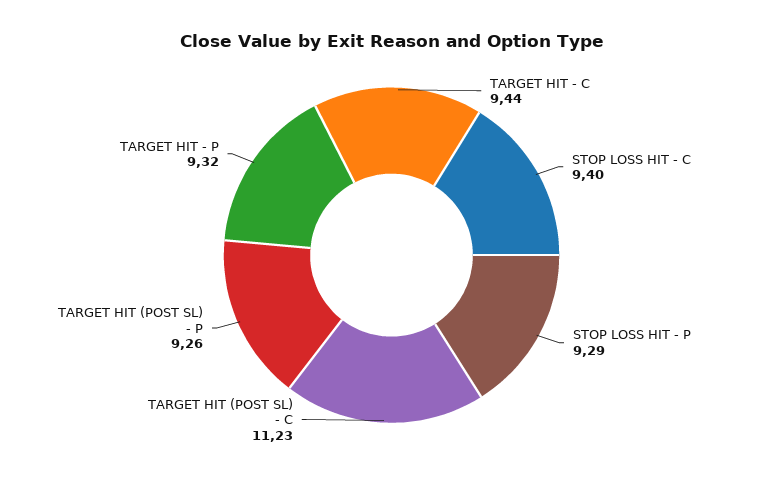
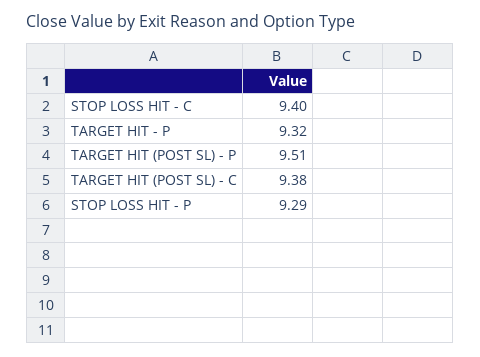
  {
-   "TARGET HIT - C": 9.44,
    "STOP LOSS HIT - C": 9.4,
    "STOP LOSS HIT - P": 9.29,
-   "TARGET HIT (POST SL) - C": 11.23,
+   "TARGET HIT (POST SL) - C": 9.38,
-   "TARGET HIT (POST SL) - P": 9.26,
+   "TARGET HIT (POST SL) - P": 9.51,
    "TARGET HIT - P": 9.32
  }

